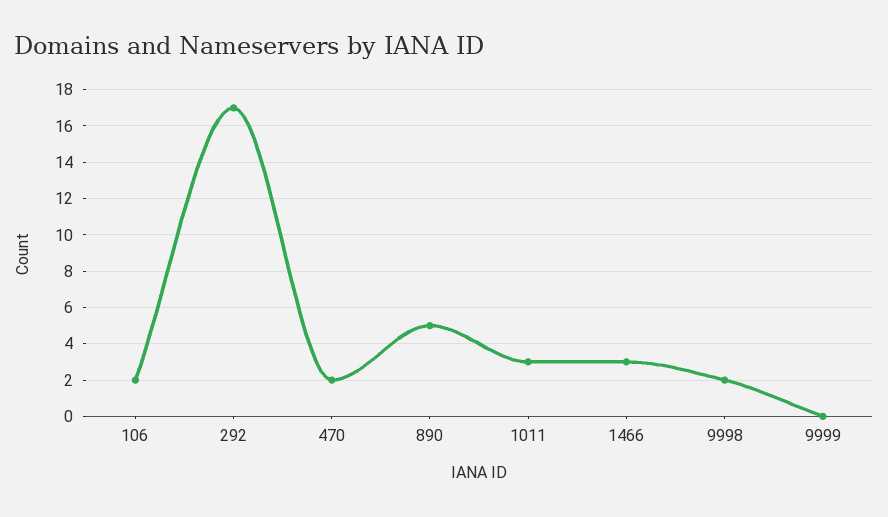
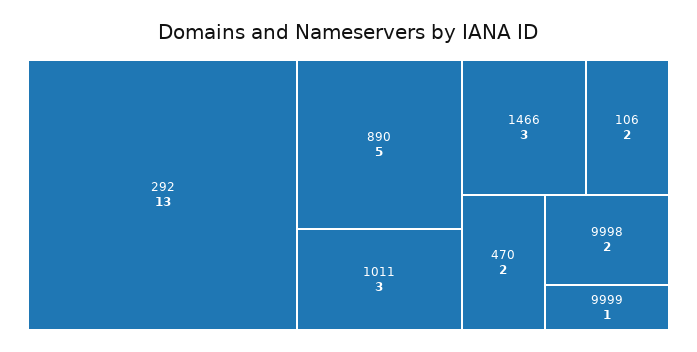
  {
    "106": 2,
-   "292": 17,
+   "292": 13,
    "470": 2,
    "890": 5,
    "1011": 3,
    "1466": 3,
    "9998": 2,
-   "9999": 0
+   "9999": 1
  }

